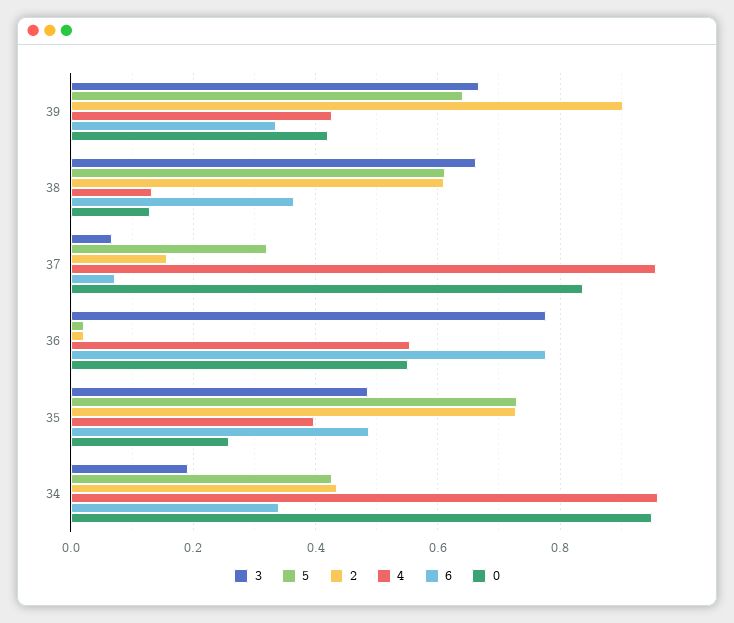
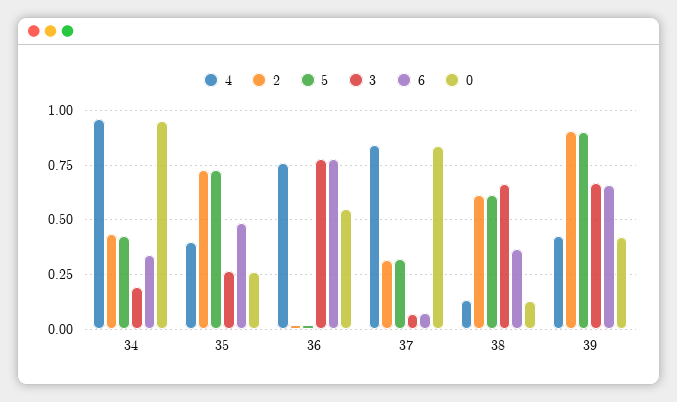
  {
    "3": {
      "39": 0.66,
      "38": 0.66,
      "37": 0.06,
      "36": 0.78,
-     "35": 0.48,
+     "35": 0.25,
      "34": 0.2
    },
    "5": {
-     "39": 0.64,
+     "39": 0.9,
      "38": 0.62,
      "37": 0.32,
      "36": 0.02,
      "35": 0.72,
      "34": 0.42
    },
    "2": {
      "39": 0.9,
      "38": 0.62,
-     "37": 0.16,
+     "37": 0.3,
      "36": 0.02,
      "35": 0.72,
      "34": 0.44
    },
    "4": {
      "39": 0.42,
      "38": 0.14,
-     "37": 0.96,
+     "37": 0.85,
-     "36": 0.56,
+     "36": 0.75,
      "35": 0.4,
      "34": 0.96
    },
    "6": {
-     "39": 0.34,
+     "39": 0.65,
      "38": 0.36,
      "37": 0.08,
      "36": 0.78,
      "35": 0.48,
      "34": 0.34
    },
    "0": {
      "39": 0.42,
      "38": 0.12,
      "37": 0.84,
      "36": 0.56,
      "35": 0.26,
      "34": 0.94
    }
  }

